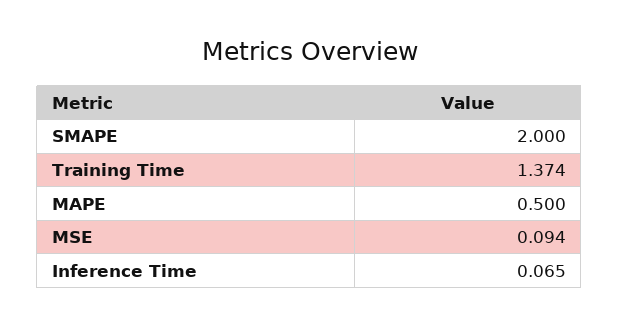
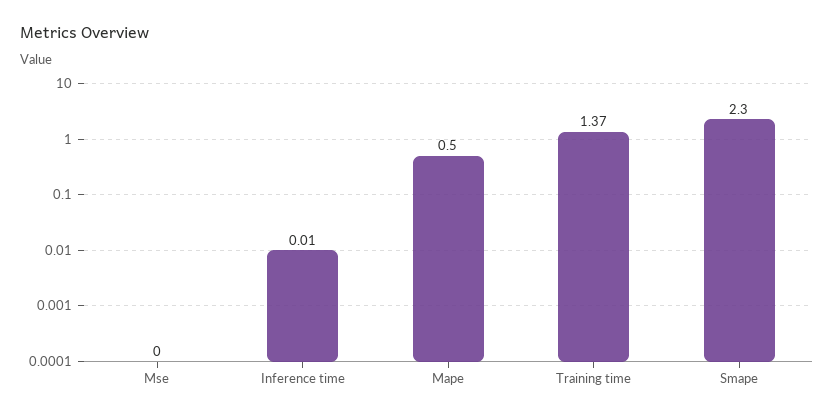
  {
-   "SMAPE": 2,
+   "SMAPE": 2.3,
    "Training Time": 1.374,
    "MAPE": 0.5,
-   "MSE": 0.094,
+   "MSE": 0,
-   "Inference Time": 0.065
+   "Inference Time": 0.01
  }

